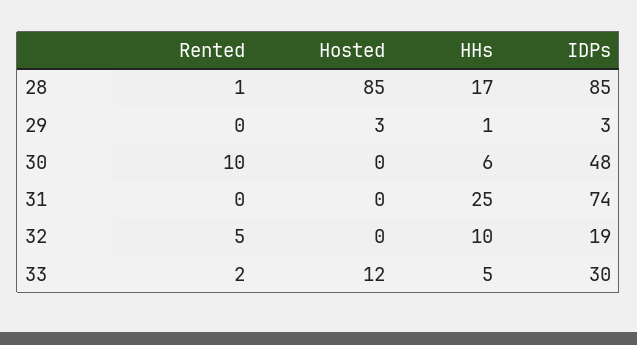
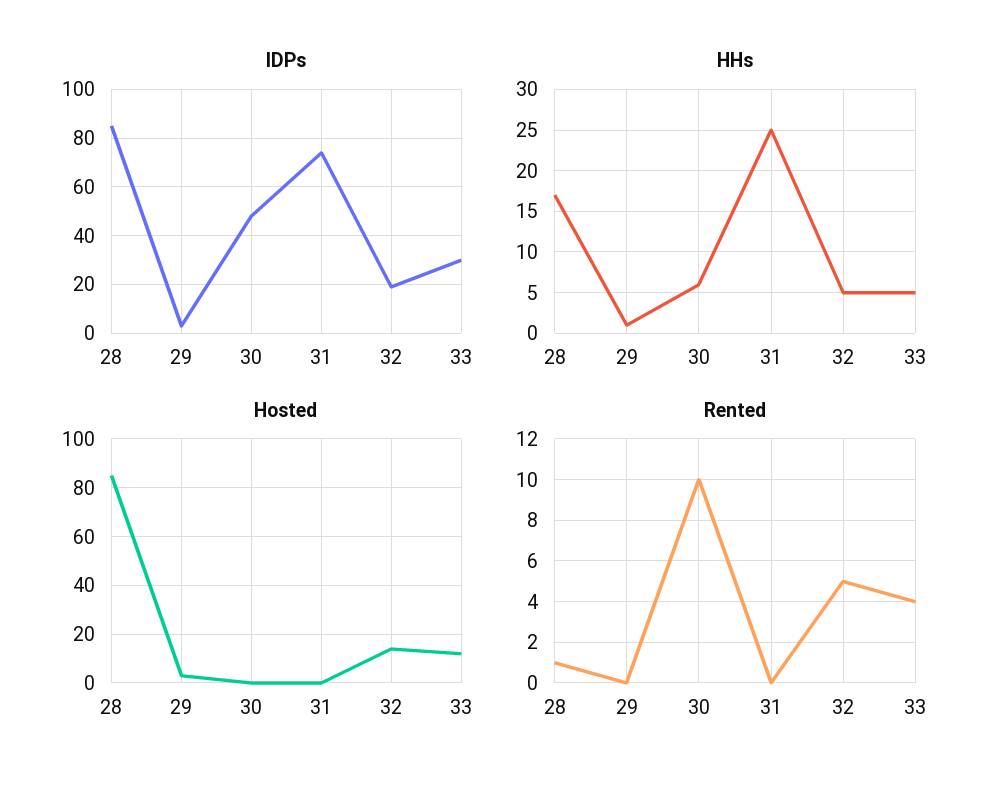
  {
    "Rented": {
      "28": 1,
      "29": 0,
      "30": 10,
      "31": 0,
      "32": 5,
-     "33": 2
+     "33": 4
    },
    "Hosted": {
      "28": 85,
      "29": 3,
      "30": 0,
      "31": 0,
-     "32": 0,
+     "32": 15,
      "33": 12
    },
    "HHs": {
      "28": 17,
      "29": 1,
      "30": 6,
      "31": 25,
-     "32": 10,
+     "32": 5,
      "33": 5
    },
    "IDPs": {
      "28": 85,
      "29": 3,
      "30": 48,
      "31": 74,
      "32": 19,
      "33": 30
    }
  }

